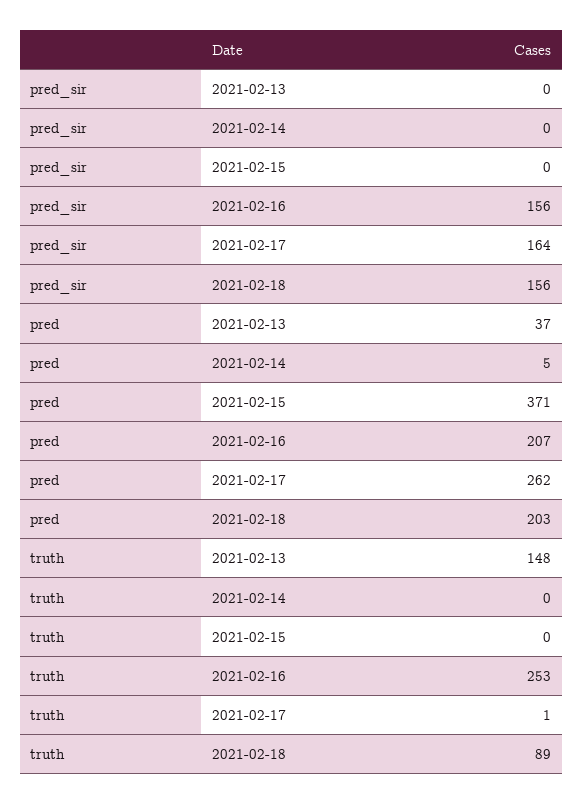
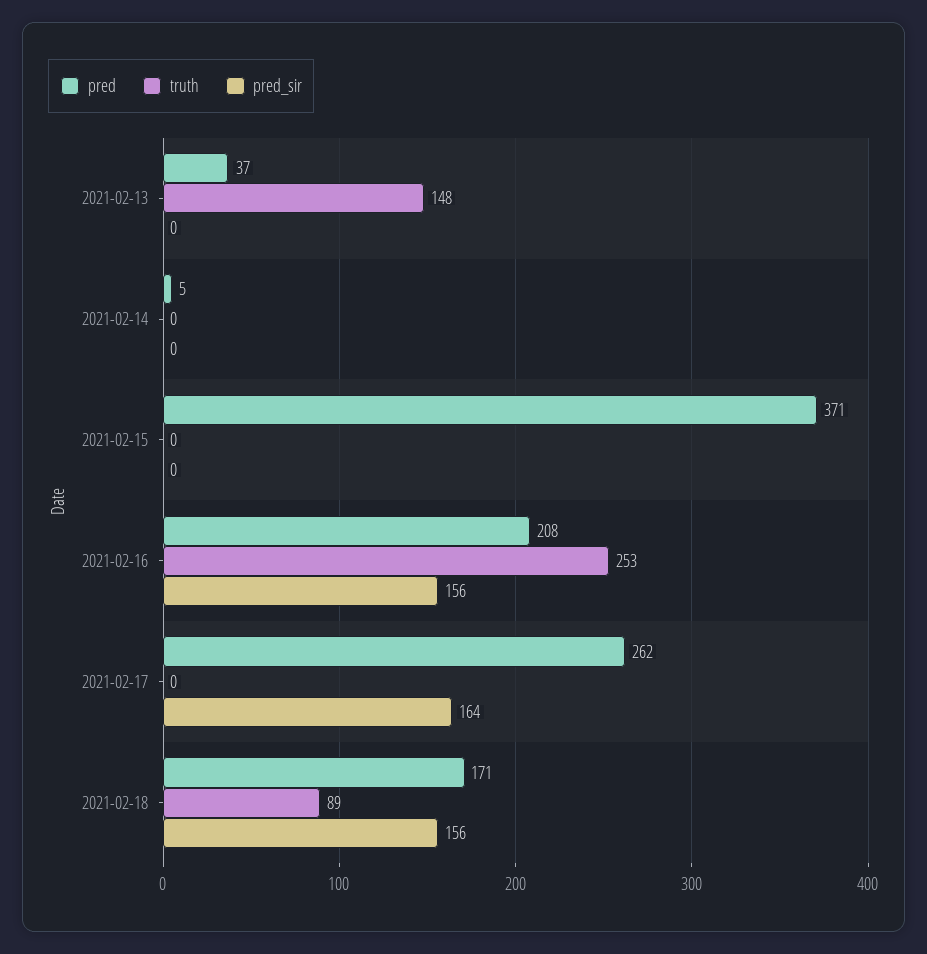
  {
    "pred_sir": {
      "2021-02-13": 0,
      "2021-02-14": 0,
      "2021-02-15": 0,
      "2021-02-16": 156,
      "2021-02-17": 164,
      "2021-02-18": 156
    },
    "pred": {
      "2021-02-13": 37,
      "2021-02-14": 5,
      "2021-02-15": 371,
-     "2021-02-16": 207,
+     "2021-02-16": 208,
      "2021-02-17": 262,
-     "2021-02-18": 203
+     "2021-02-18": 171
    },
    "truth": {
      "2021-02-13": 148,
      "2021-02-14": 0,
      "2021-02-15": 0,
      "2021-02-16": 253,
-     "2021-02-17": 1,
+     "2021-02-17": 0,
      "2021-02-18": 89
    }
  }

